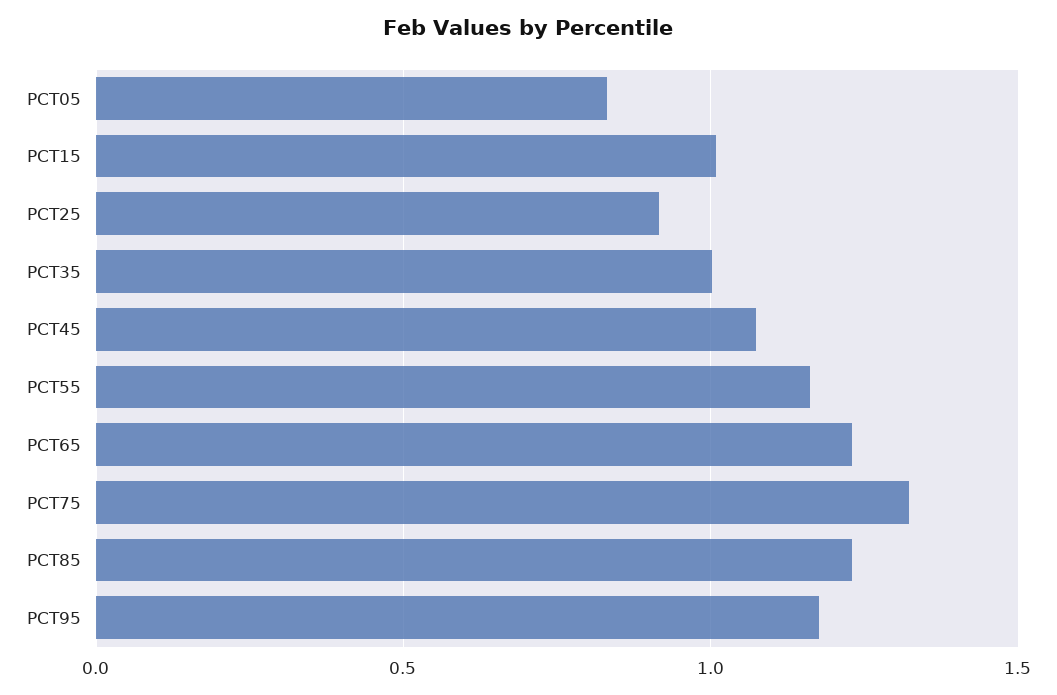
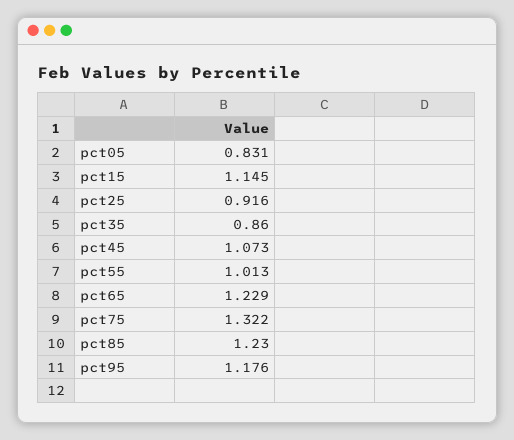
  {
    "PCT05": 0.831,
-   "PCT15": 1,
+   "PCT15": 1.145,
    "PCT25": 0.916,
-   "PCT35": 1,
+   "PCT35": 0.86,
    "PCT45": 1.073,
-   "PCT55": 1.15,
+   "PCT55": 1.013,
    "PCT65": 1.229,
    "PCT75": 1.322,
    "PCT85": 1.23,
    "PCT95": 1.176
  }

